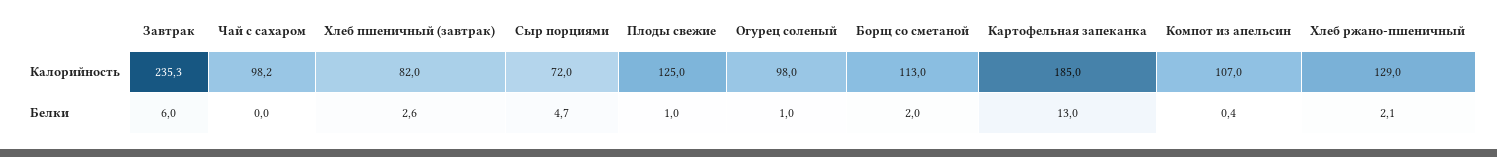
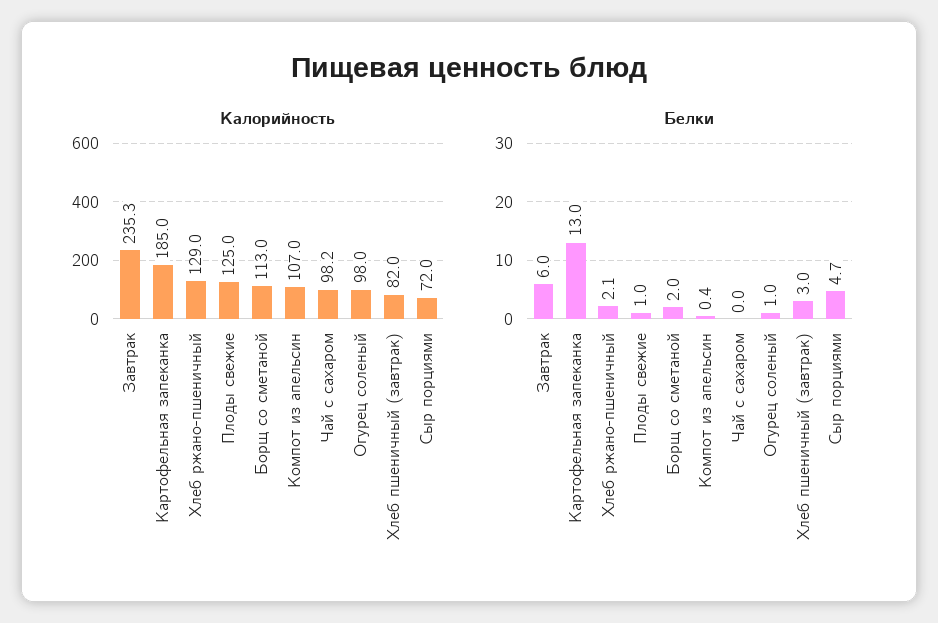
  {
    "Калорийность": {
      "Завтрак": 235.3,
      "Чай с сахаром": 98.2,
      "Хлеб пшеничный (завтрак)": 82,
      "Сыр порциями": 72,
      "Плоды свежие": 125,
      "Огурец соленый": 98,
      "Борщ со сметаной": 113,
      "Картофельная запеканка": 185,
      "Компот из апельсин": 107,
      "Хлеб ржано-пшеничный": 129
    },
    "Белки": {
      "Завтрак": 6,
      "Чай с сахаром": 0,
-     "Хлеб пшеничный (завтрак)": 2.6,
+     "Хлеб пшеничный (завтрак)": 3,
      "Сыр порциями": 4.7,
      "Плоды свежие": 1,
      "Огурец соленый": 1,
      "Борщ со сметаной": 2,
      "Картофельная запеканка": 13,
      "Компот из апельсин": 0.4,
      "Хлеб ржано-пшеничный": 2.1
    }
  }

